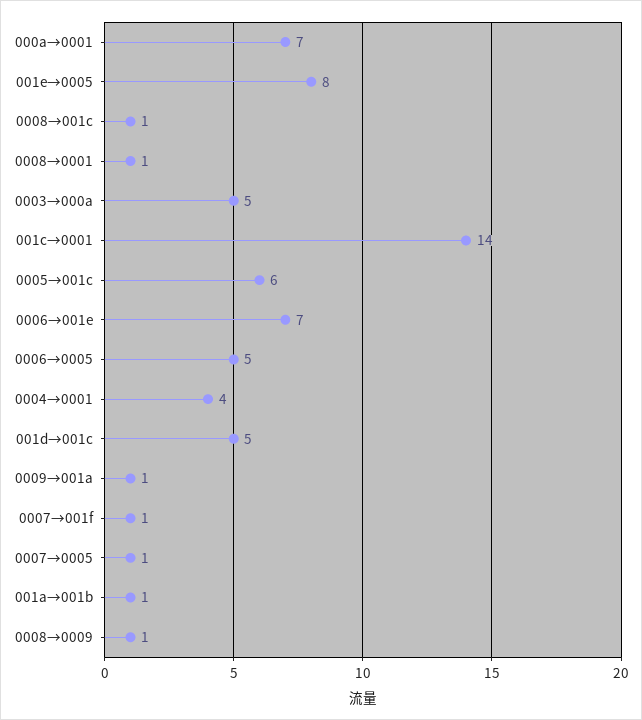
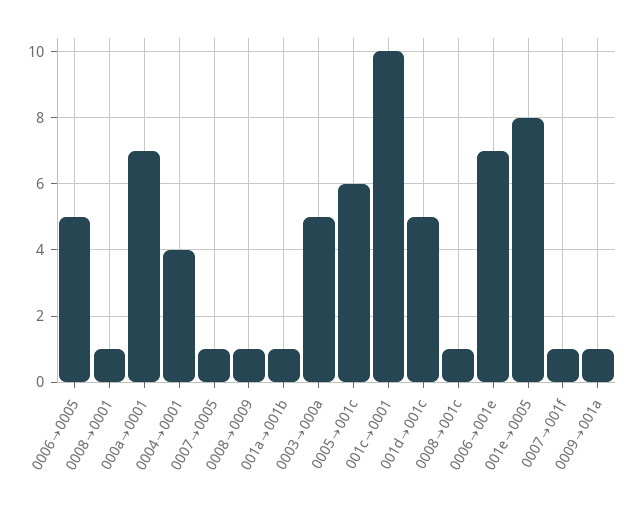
  {
    "000a→0001": 7,
    "001e→0005": 8,
    "0008→001c": 1,
    "0008→0001": 1,
    "0003→000a": 5,
-   "001c→0001": 14,
+   "001c→0001": 10,
    "0005→001c": 6,
    "0006→001e": 7,
    "0006→0005": 5,
    "0004→0001": 4,
    "001d→001c": 5,
    "0009→001a": 1,
    "0007→001f": 1,
    "0007→0005": 1,
    "001a→001b": 1,
    "0008→0009": 1
  }

